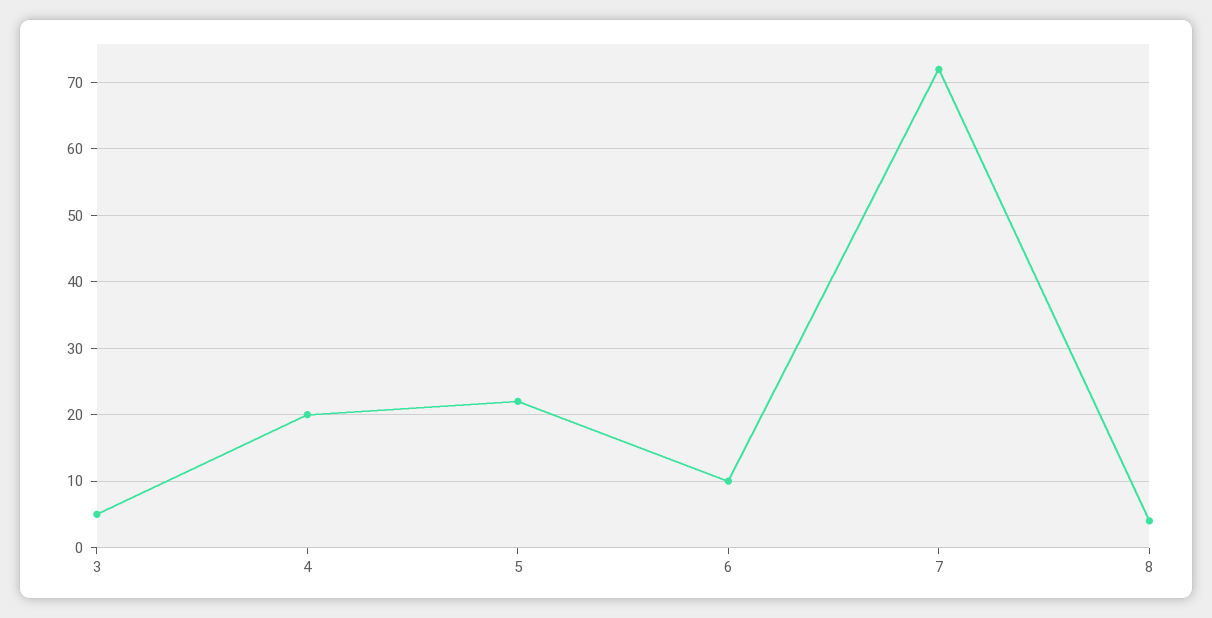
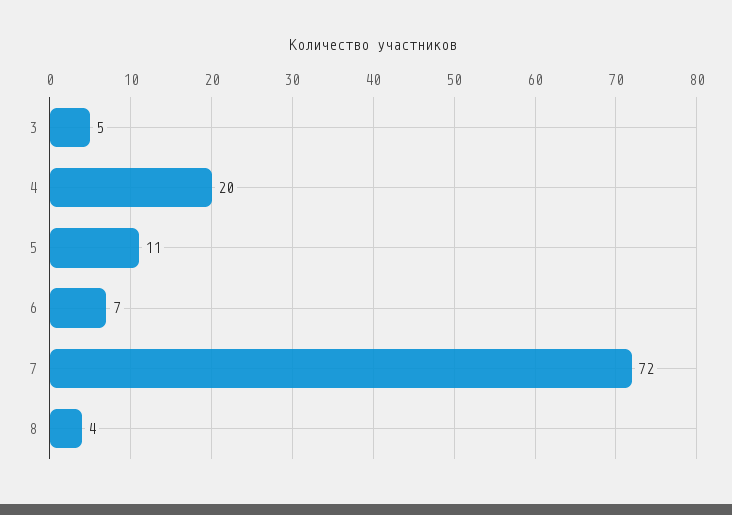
  {
    "3": 5,
    "4": 20,
-   "5": 22,
+   "5": 11,
-   "6": 10,
+   "6": 7,
    "7": 72,
    "8": 4
  }

